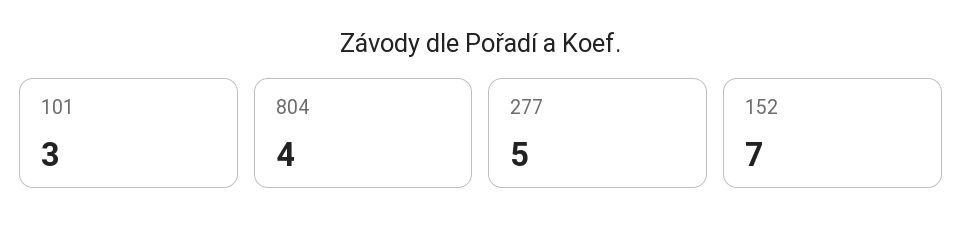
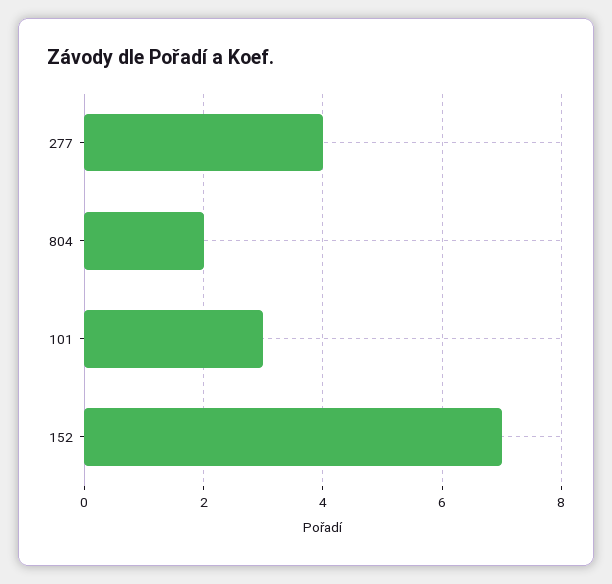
  {
    "101": 3,
-   "804": 4,
+   "804": 2,
-   "277": 5,
+   "277": 4,
    "152": 7
  }

